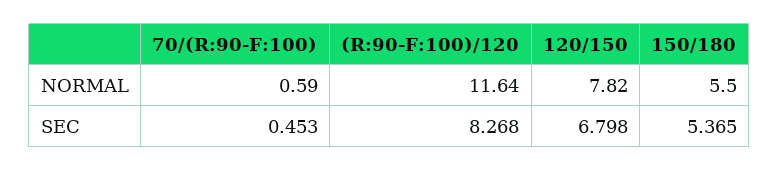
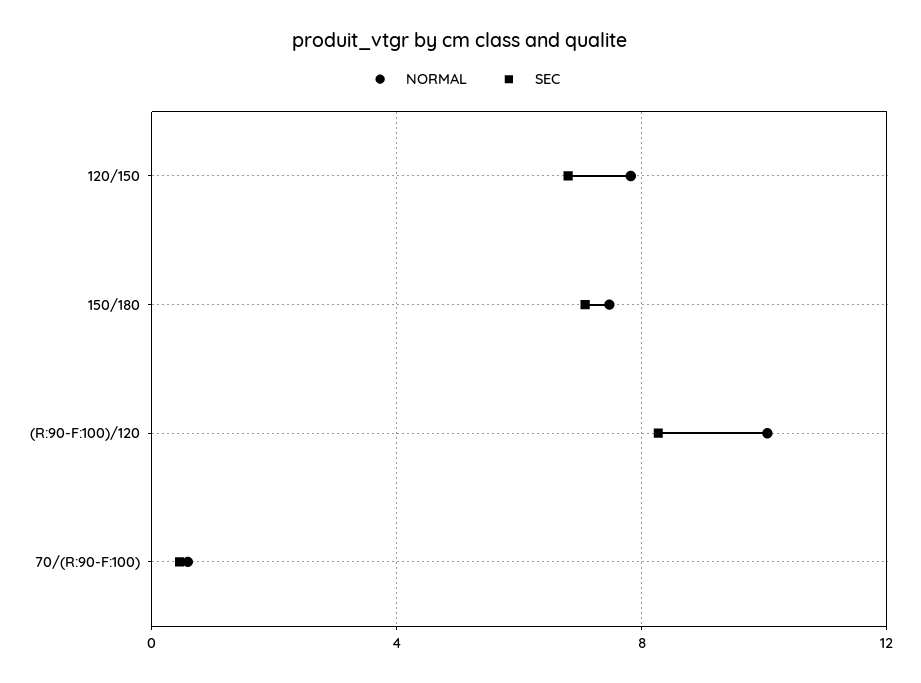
  {
    "NORMAL": {
      "70/(R:90-F:100)": 0.59,
-     "(R:90-F:100)/120": 11.64,
+     "(R:90-F:100)/120": 10,
      "120/150": 7.82,
-     "150/180": 5.5
+     "150/180": 7.5
    },
    "SEC": {
      "70/(R:90-F:100)": 0.453,
      "(R:90-F:100)/120": 8.268,
      "120/150": 6.798,
-     "150/180": 5.365
+     "150/180": 7
    }
  }

